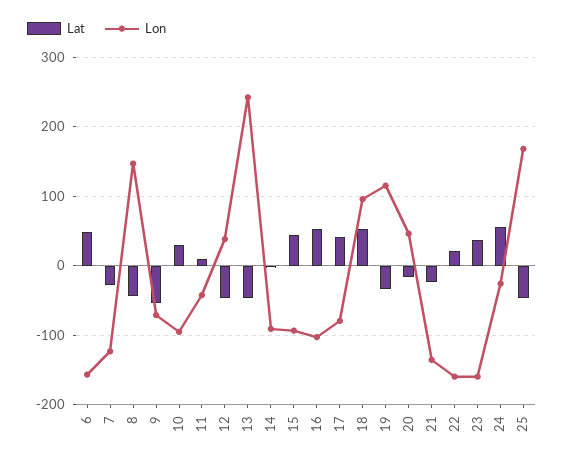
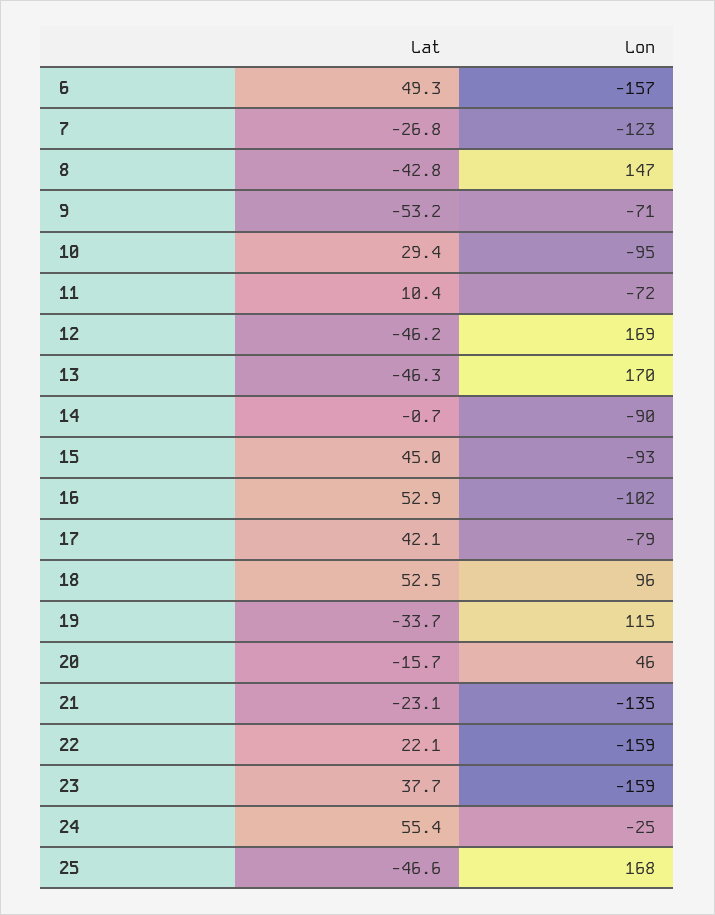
  {
    "Lat": {
      "6": 49.3,
      "7": -26.8,
      "8": -42.8,
      "9": -53.2,
      "10": 29.4,
      "11": 10.4,
      "12": -46.2,
      "13": -46.3,
      "14": -0.7,
      "15": 45,
      "16": 52.9,
      "17": 42.1,
      "18": 52.5,
      "19": -33.7,
      "20": -15.7,
      "21": -23.1,
      "22": 22.1,
      "23": 37.7,
      "24": 55.4,
      "25": -46.6
    },
    "Lon": {
      "6": -157,
      "7": -123,
      "8": 147,
      "9": -71,
      "10": -95,
-     "11": -40,
+     "11": -72,
-     "12": 40,
+     "12": 169,
-     "13": 240,
+     "13": 170,
      "14": -90,
      "15": -93,
      "16": -102,
      "17": -79,
      "18": 96,
      "19": 115,
      "20": 46,
      "21": -135,
      "22": -159,
      "23": -159,
      "24": -25,
      "25": 168
    }
  }

